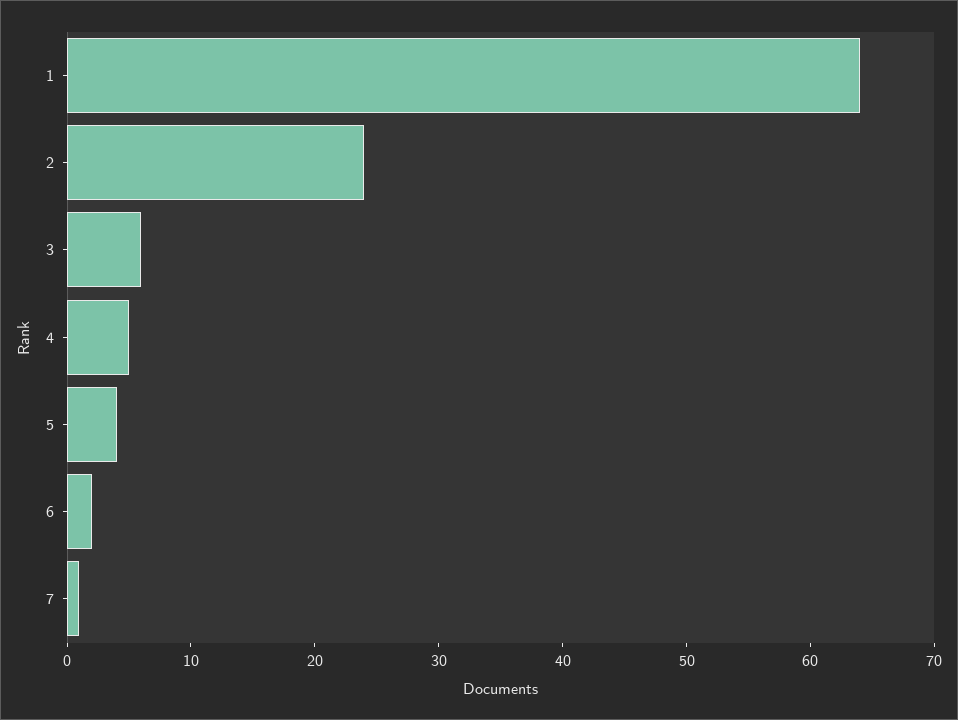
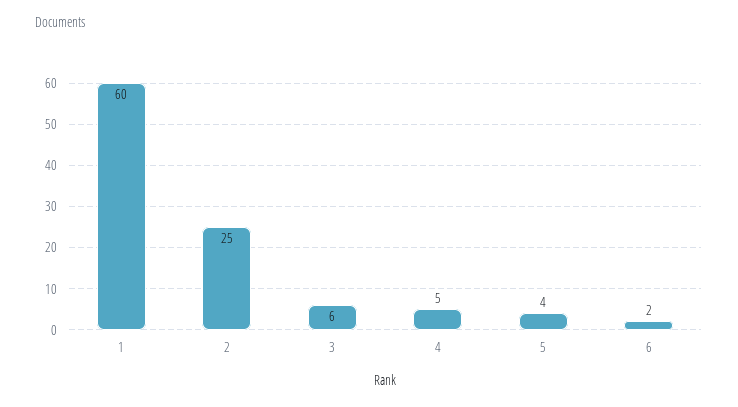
  {
-   "1": 64,
+   "1": 60,
-   "2": 24,
+   "2": 25,
    "3": 6,
    "4": 5,
    "5": 4,
-   "6": 2,
+   "6": 2
-   "7": 1
  }

